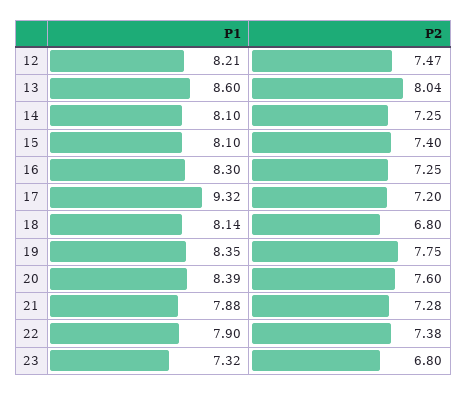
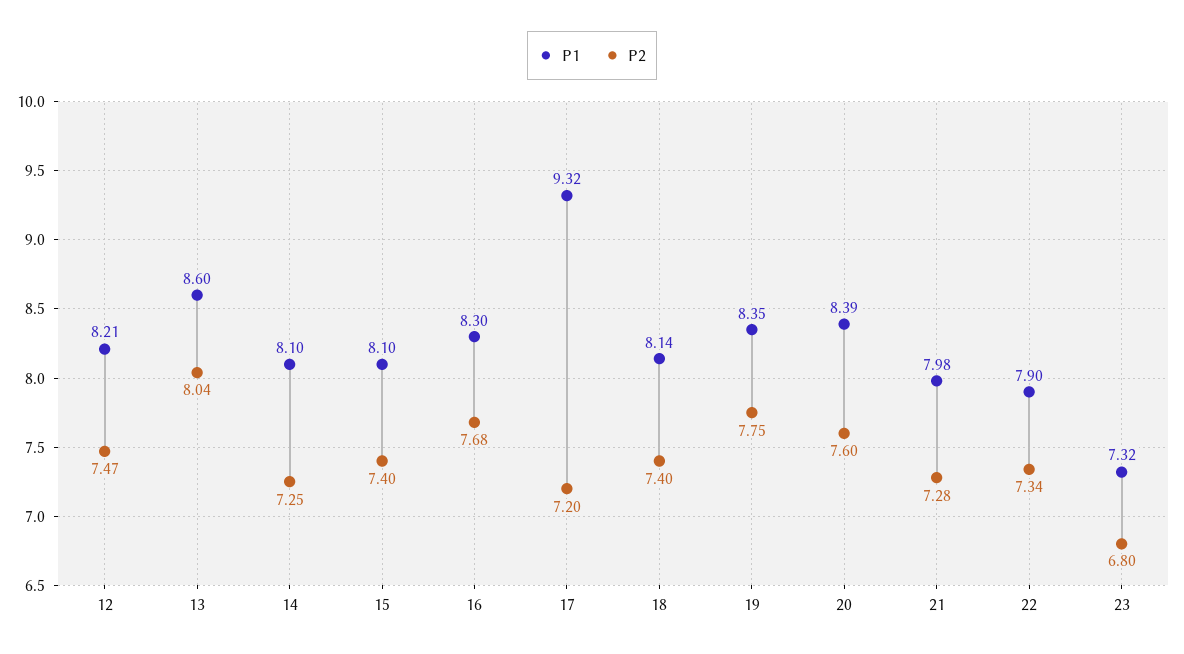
  {
    "P1": {
      "12": 8.21,
      "13": 8.6,
      "14": 8.1,
      "15": 8.1,
      "16": 8.3,
      "17": 9.32,
      "18": 8.14,
      "19": 8.35,
      "20": 8.39,
-     "21": 7.88,
+     "21": 7.98,
      "22": 7.9,
      "23": 7.32
    },
    "P2": {
      "12": 7.47,
      "13": 8.04,
      "14": 7.25,
      "15": 7.4,
-     "16": 7.25,
+     "16": 7.68,
      "17": 7.2,
-     "18": 6.8,
+     "18": 7.4,
      "19": 7.75,
      "20": 7.6,
      "21": 7.28,
-     "22": 7.38,
+     "22": 7.34,
      "23": 6.8
    }
  }

